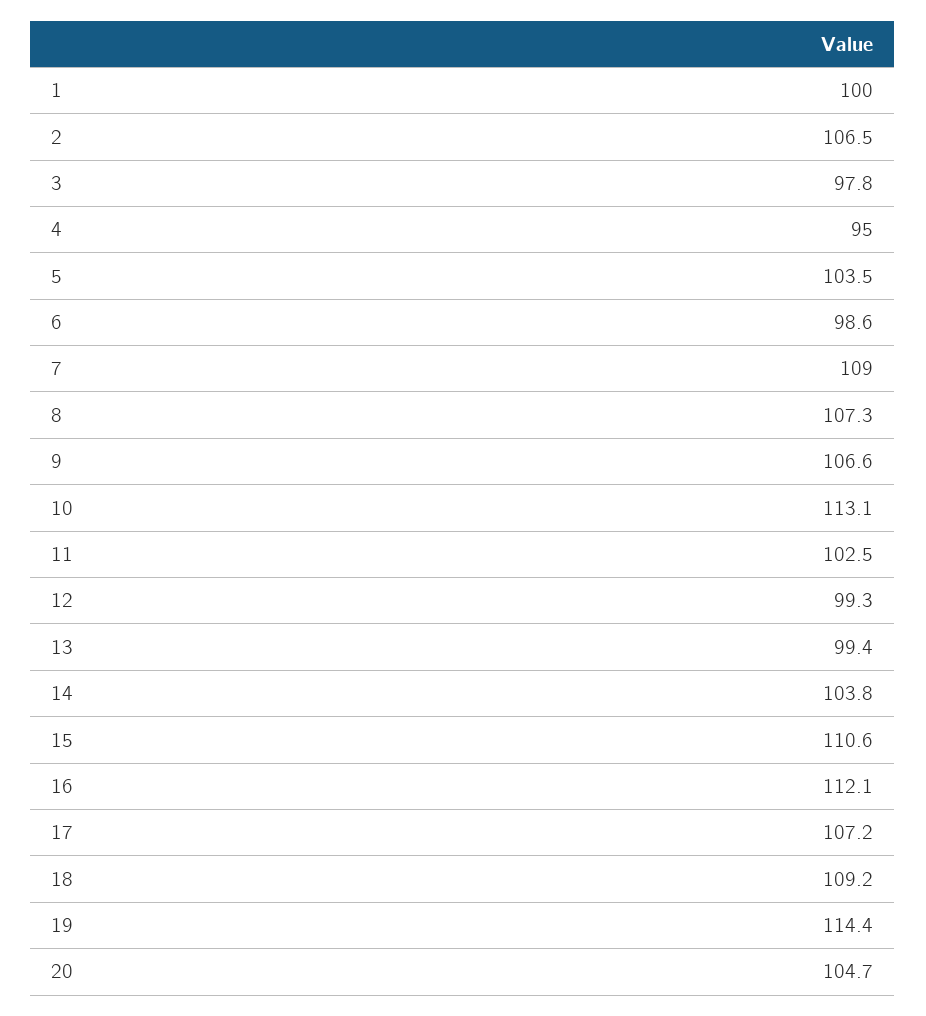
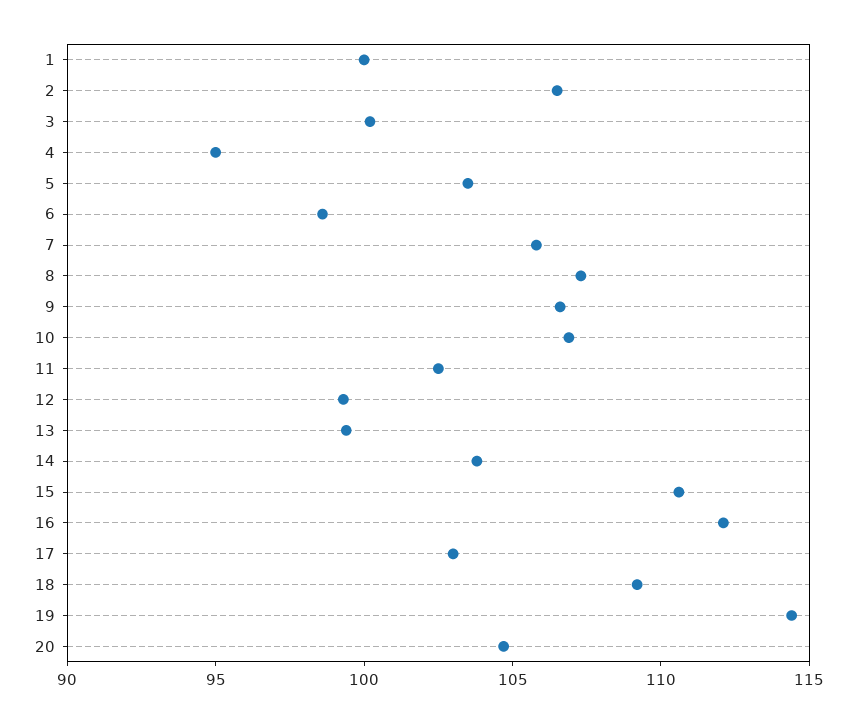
  {
    "1": 100,
    "2": 106.5,
-   "3": 97.8,
+   "3": 100,
    "4": 95,
    "5": 103.5,
    "6": 98.6,
-   "7": 109,
+   "7": 106,
    "8": 107.3,
    "9": 106.6,
-   "10": 113.1,
+   "10": 107,
    "11": 102.5,
    "12": 99.3,
    "13": 99.4,
    "14": 103.8,
    "15": 110.6,
    "16": 112.1,
-   "17": 107.2,
+   "17": 103,
    "18": 109.2,
    "19": 114.4,
    "20": 104.7
  }

